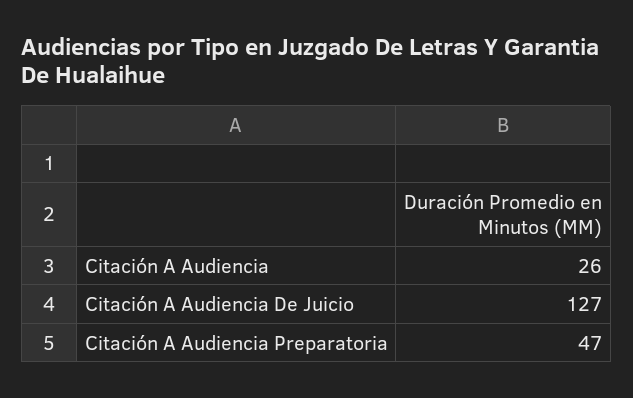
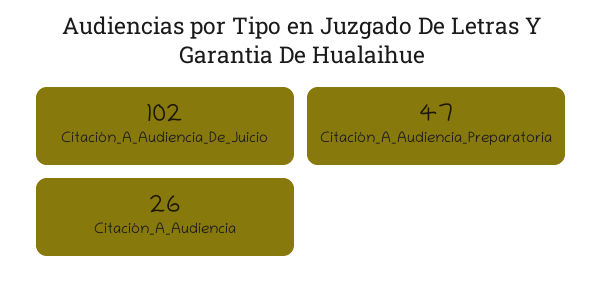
  {
    "Citación A Audiencia": 26,
-   "Citación A Audiencia De Juicio": 127,
+   "Citación A Audiencia De Juicio": 102,
    "Citación A Audiencia Preparatoria": 47
  }

